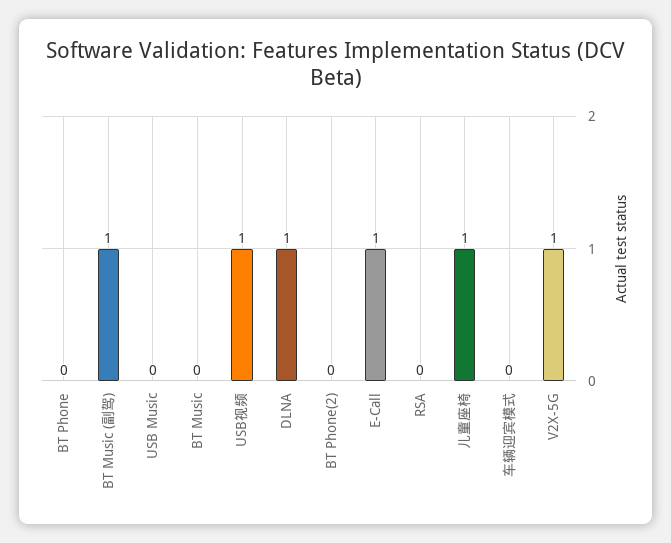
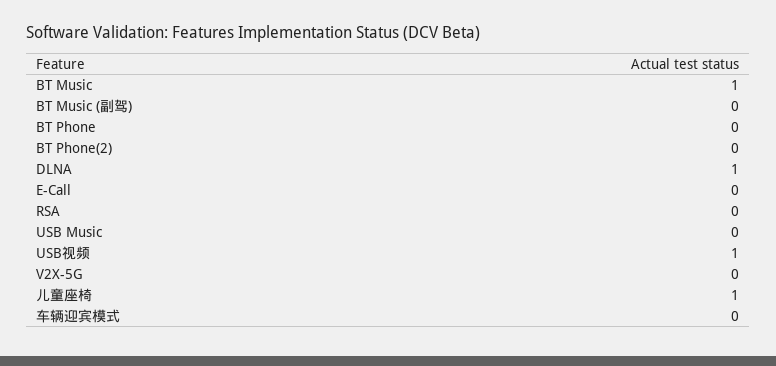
  {
    "BT Phone": 0,
-   "BT Music (副驾)": 1,
+   "BT Music (副驾)": 0,
    "USB Music": 0,
-   "BT Music": 0,
+   "BT Music": 1,
    "USB视频": 1,
    "DLNA": 1,
    "BT Phone(2)": 0,
-   "E-Call": 1,
+   "E-Call": 0,
    "RSA": 0,
    "儿童座椅": 1,
    "车辆迎宾模式": 0,
-   "V2X-5G": 1
+   "V2X-5G": 0
  }

